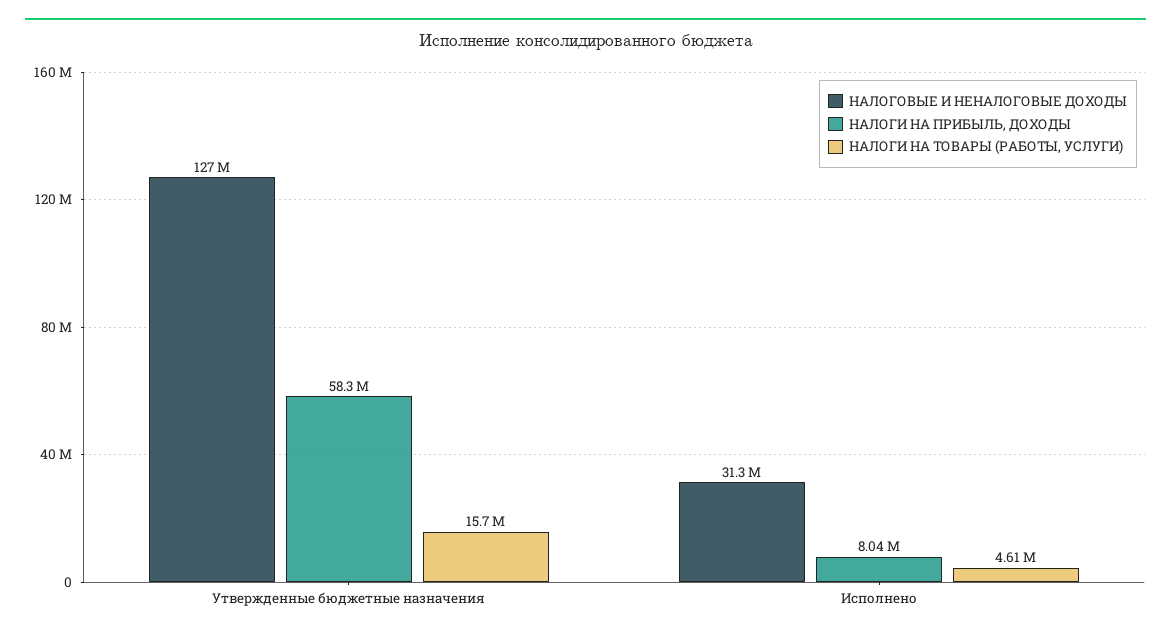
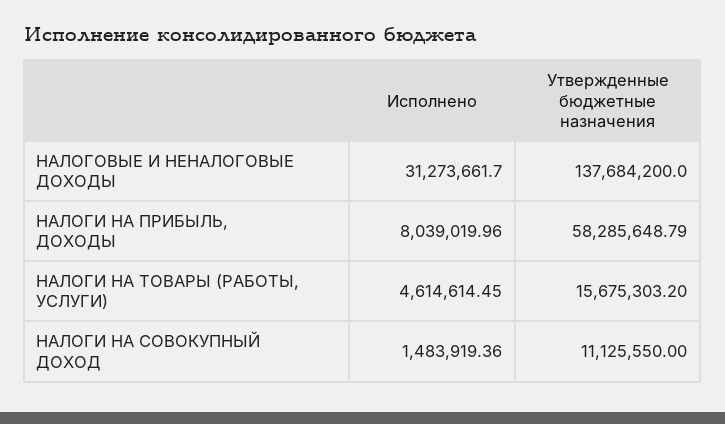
  {
    "НАЛОГОВЫЕ И НЕНАЛОГОВЫЕ ДОХОДЫ": {
-     "Утвержденные бюджетные назначения": 127000000,
+     "Утвержденные бюджетные назначения": 137684200,
      "Исполнено": 31273661.7
    },
    "НАЛОГИ НА ПРИБЫЛЬ, ДОХОДЫ": {
      "Утвержденные бюджетные назначения": 58285648.79,
      "Исполнено": 8039019.96
    },
    "НАЛОГИ НА ТОВАРЫ (РАБОТЫ, УСЛУГИ)": {
      "Утвержденные бюджетные назначения": 15675303.2,
      "Исполнено": 4614614.45
-   }
+   },
+   "НАЛОГИ НА СОВОКУПНЫЙ ДОХОД": {
+     "Исполнено": 1483919.36,
+     "Утвержденные бюджетные назначения": 11125550
+   }
  }

